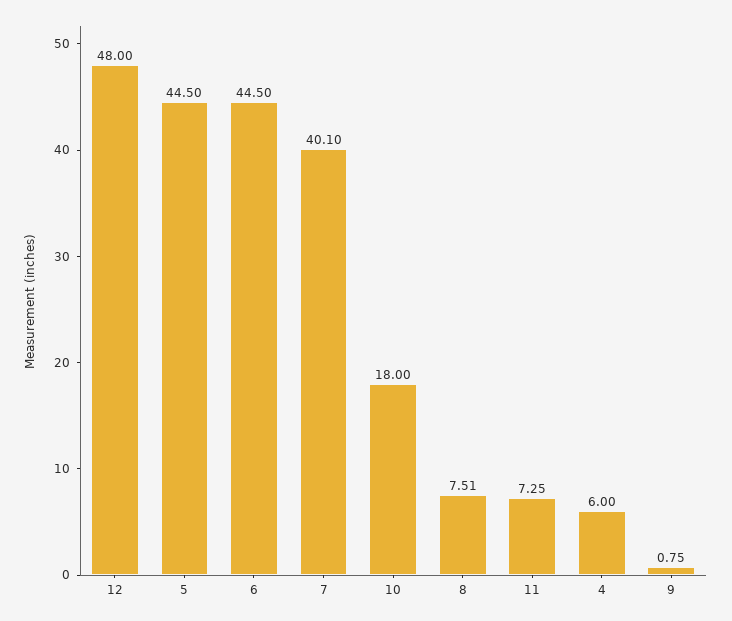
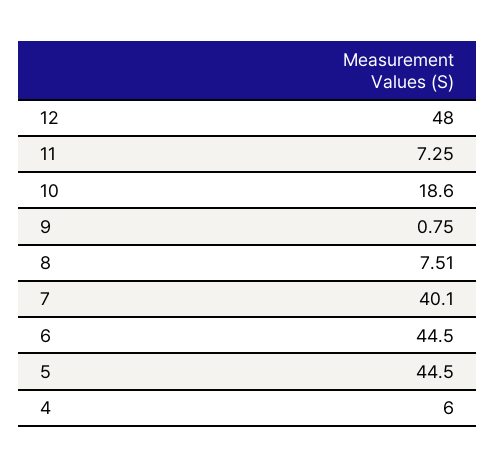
  {
    "12": 48,
    "5": 44.5,
    "6": 44.5,
    "7": 40.1,
-   "10": 18,
+   "10": 18.6,
    "8": 7.51,
    "11": 7.25,
    "4": 6,
    "9": 0.75
  }

